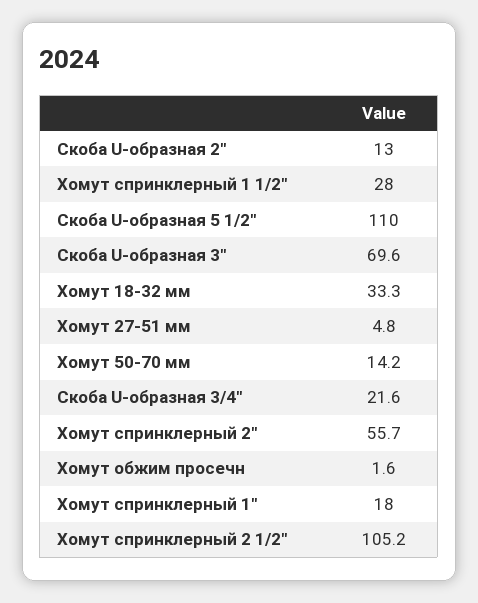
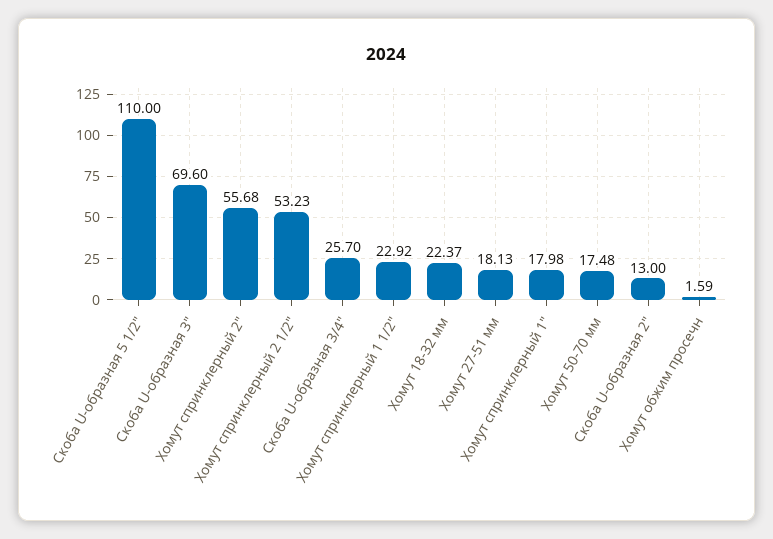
  {
    "Скоба U-образная 2\"": 13,
-   "Хомут спринклерный 1 1/2\"": 28,
+   "Хомут спринклерный 1 1/2\"": 22.92,
    "Скоба U-образная 5 1/2\"": 110,
    "Скоба U-образная 3\"": 69.6,
-   "Хомут 18-32 мм": 33.3,
+   "Хомут 18-32 мм": 22.37,
-   "Хомут 27-51 мм": 4.8,
+   "Хомут 27-51 мм": 18.13,
-   "Хомут 50-70 мм": 14.2,
+   "Хомут 50-70 мм": 17.48,
-   "Скоба U-образная 3/4\"": 21.6,
+   "Скоба U-образная 3/4\"": 25.7,
    "Хомут спринклерный 2\"": 55.68,
    "Хомут обжим просечн": 1.59,
    "Хомут спринклерный 1\"": 17.98,
-   "Хомут спринклерный 2 1/2\"": 105.2
+   "Хомут спринклерный 2 1/2\"": 53.23
  }

